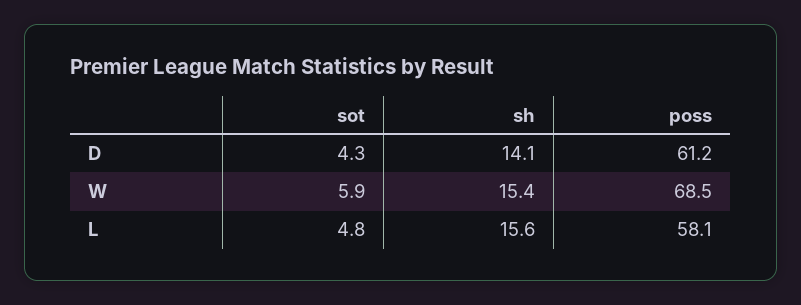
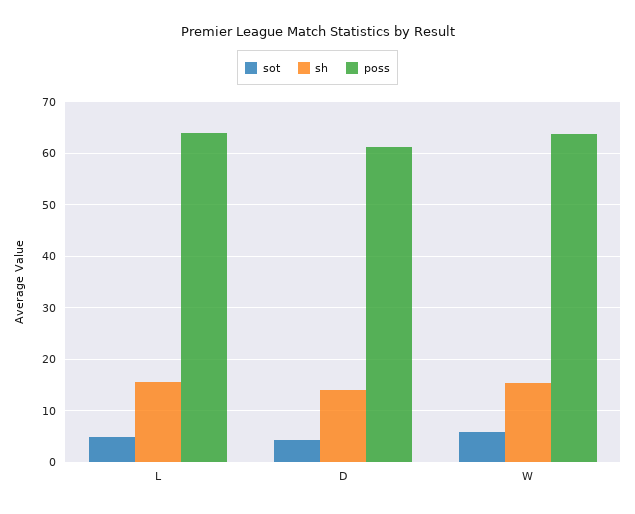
  {
    "sot": {
      "D": 4.3,
      "W": 5.9,
      "L": 4.8
    },
    "sh": {
      "D": 14.1,
      "W": 15.4,
      "L": 15.6
    },
    "poss": {
      "D": 61.2,
-     "W": 68.5,
+     "W": 64,
-     "L": 58.1
+     "L": 64
    }
  }

